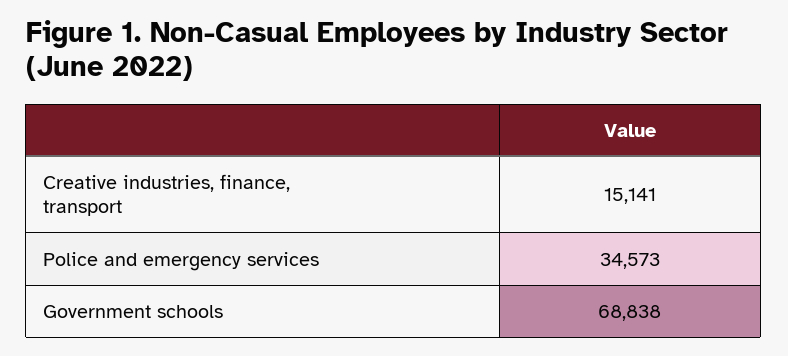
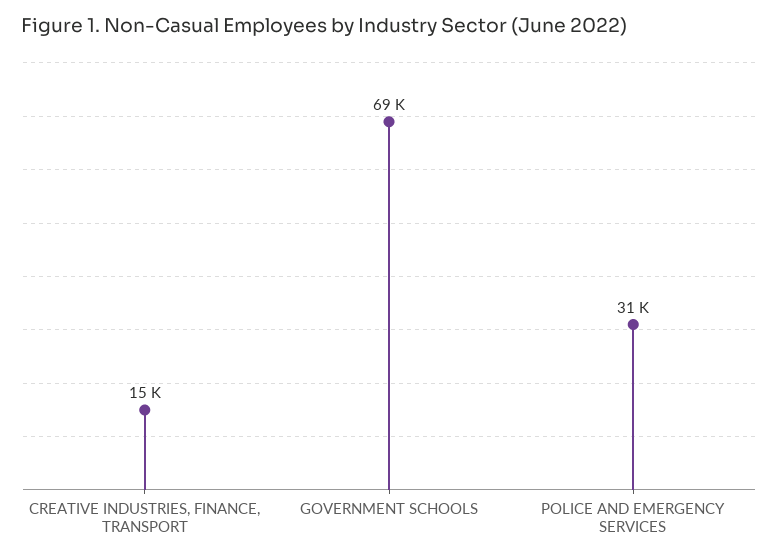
  {
    "Creative industries, finance, transport": 15141,
-   "Police and emergency services": 34573,
+   "Police and emergency services": 31000,
    "Government schools": 68838
  }

